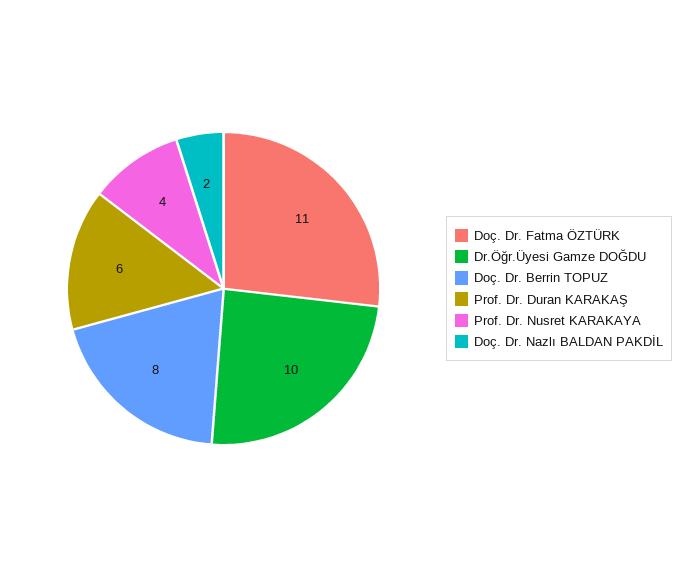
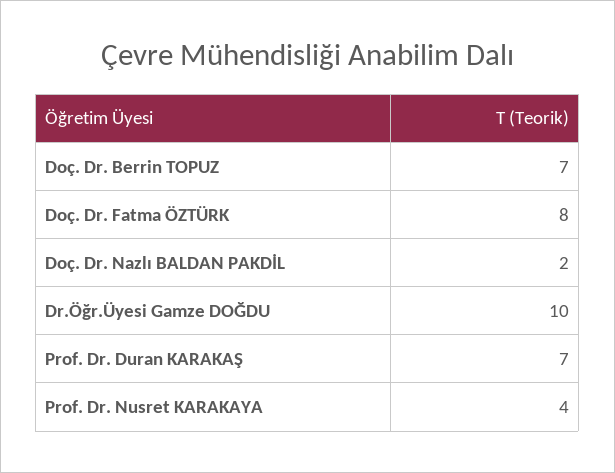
  {
-   "Doç. Dr. Fatma ÖZTÜRK": 11,
+   "Doç. Dr. Fatma ÖZTÜRK": 8,
    "Dr.Öğr.Üyesi Gamze DOĞDU": 10,
-   "Doç. Dr. Berrin TOPUZ": 8,
+   "Doç. Dr. Berrin TOPUZ": 7,
-   "Prof. Dr. Duran KARAKAŞ": 6,
+   "Prof. Dr. Duran KARAKAŞ": 7,
    "Prof. Dr. Nusret KARAKAYA": 4,
    "Doç. Dr. Nazlı BALDAN PAKDİL": 2
  }

